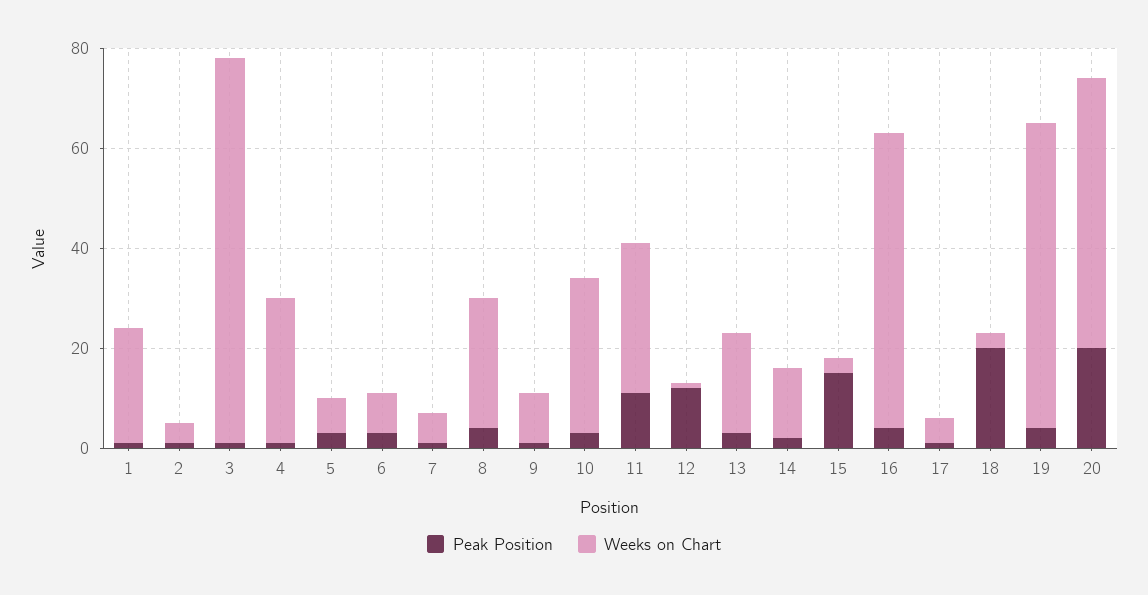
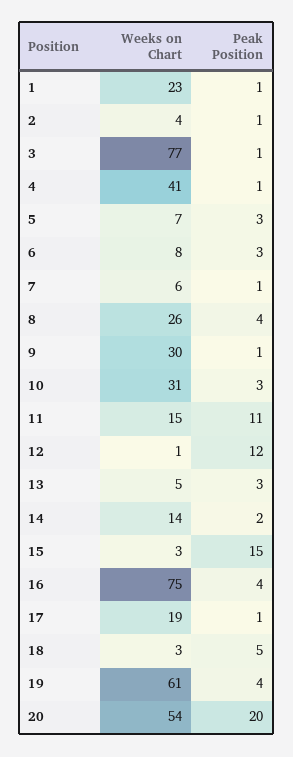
  {
    "Peak Position": {
      "1": 1,
      "2": 1,
      "3": 1,
      "4": 1,
      "5": 3,
      "6": 3,
      "7": 1,
      "8": 4,
      "9": 1,
      "10": 3,
      "11": 11,
      "12": 12,
      "13": 3,
      "14": 2,
      "15": 15,
      "16": 4,
      "17": 1,
-     "18": 20,
+     "18": 5,
      "19": 4,
      "20": 20
    },
    "Weeks on Chart": {
      "1": 23,
      "2": 4,
      "3": 77,
-     "4": 30,
+     "4": 41,
      "5": 7,
      "6": 8,
      "7": 6,
      "8": 26,
-     "9": 10,
+     "9": 30,
      "10": 31,
-     "11": 30,
+     "11": 15,
      "12": 1,
-     "13": 20,
+     "13": 5,
      "14": 14,
      "15": 3,
-     "16": 60,
+     "16": 75,
-     "17": 5,
+     "17": 19,
      "18": 3,
      "19": 61,
      "20": 54
    }
  }

